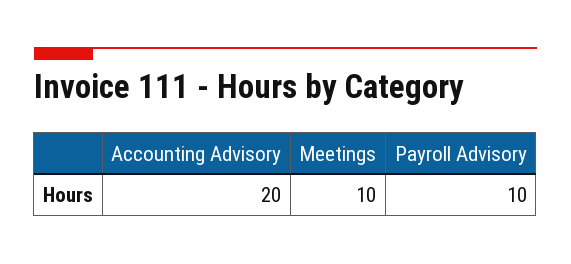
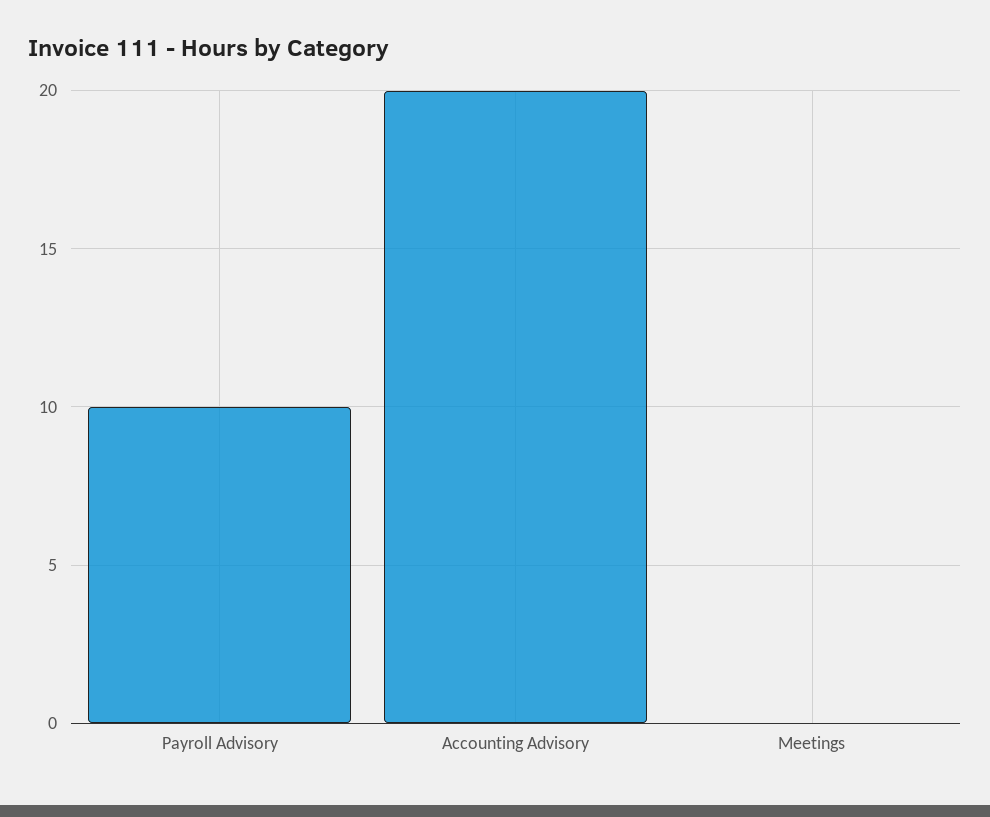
  {
    "Accounting Advisory": 20,
-   "Meetings": 10,
+   "Meetings": 0,
    "Payroll Advisory": 10
  }

